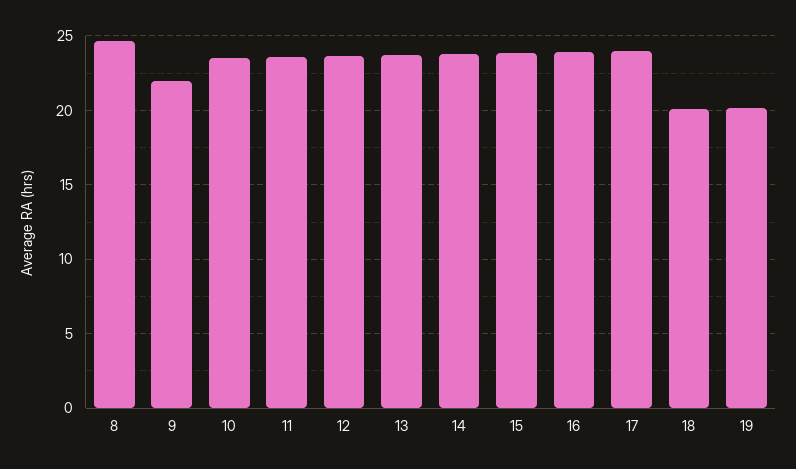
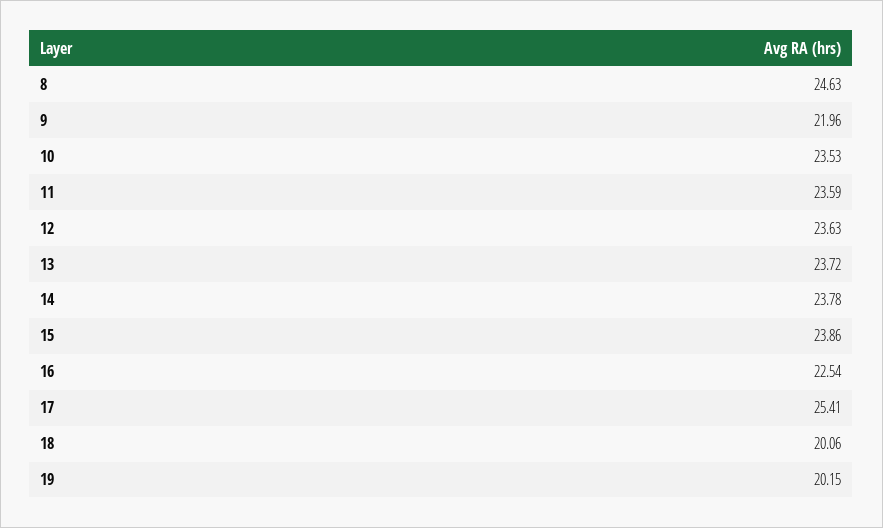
  {
    "8": 24.63,
    "9": 21.96,
    "10": 23.53,
    "11": 23.59,
    "12": 23.63,
    "13": 23.72,
    "14": 23.78,
    "15": 23.86,
-   "16": 24,
+   "16": 22.54,
-   "17": 24,
+   "17": 25.41,
    "18": 20.06,
    "19": 20.15
  }

